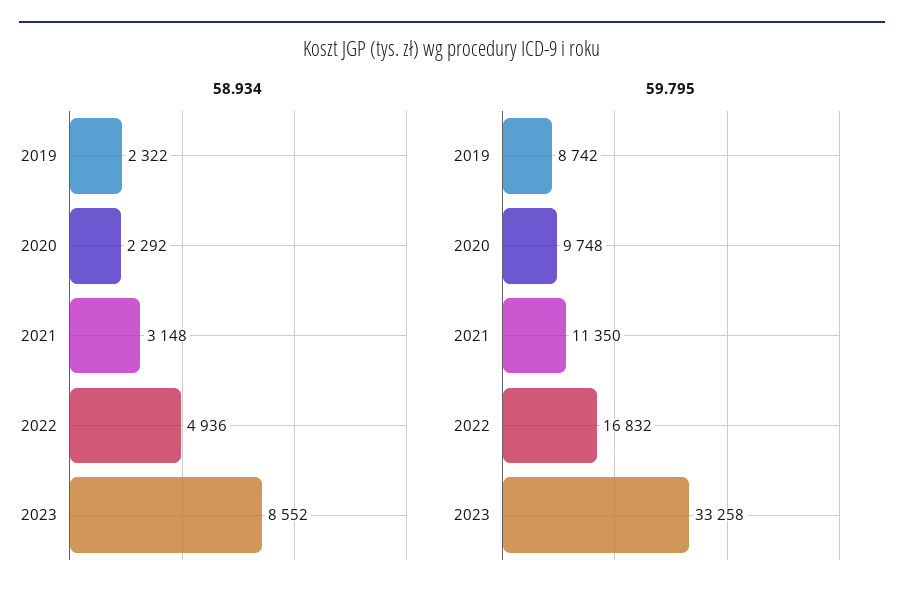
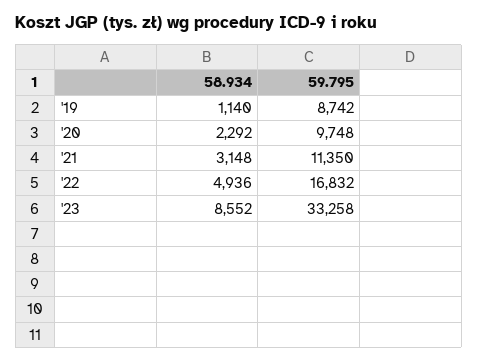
  {
    "58.934": {
-     "2019": 2322,
+     "2019": 1140,
      "2020": 2292,
      "2021": 3148,
      "2022": 4936,
      "2023": 8552
    },
    "59.795": {
      "2019": 8742,
      "2020": 9748,
      "2021": 11350,
      "2022": 16832,
      "2023": 33258
    }
  }

